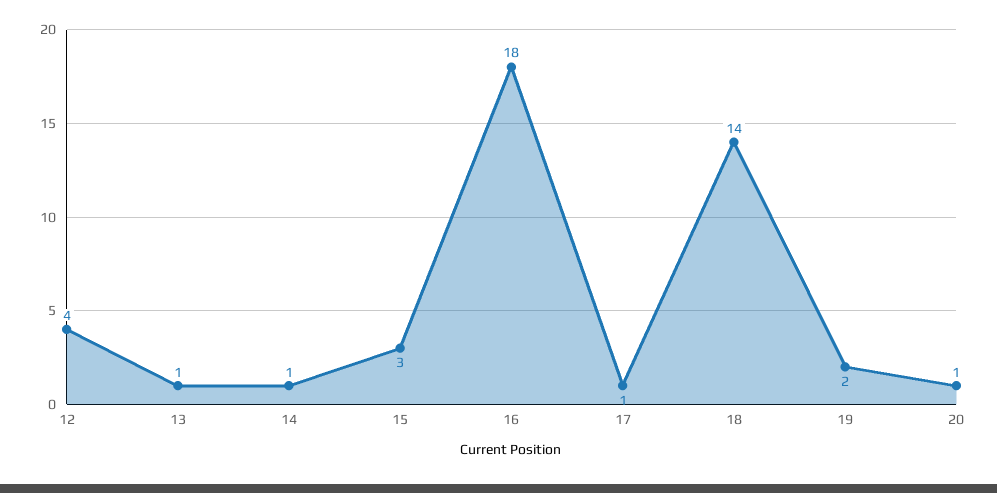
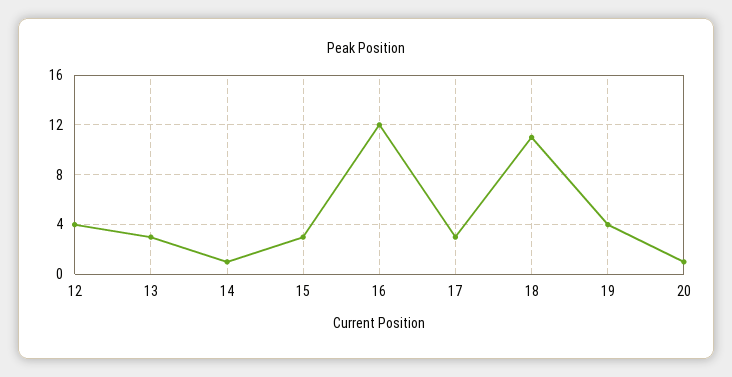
  {
    "12": 4,
-   "13": 1,
+   "13": 3,
    "14": 1,
    "15": 3,
-   "16": 18,
+   "16": 12,
-   "17": 1,
+   "17": 3,
-   "18": 14,
+   "18": 11,
-   "19": 2,
+   "19": 4,
    "20": 1
  }

